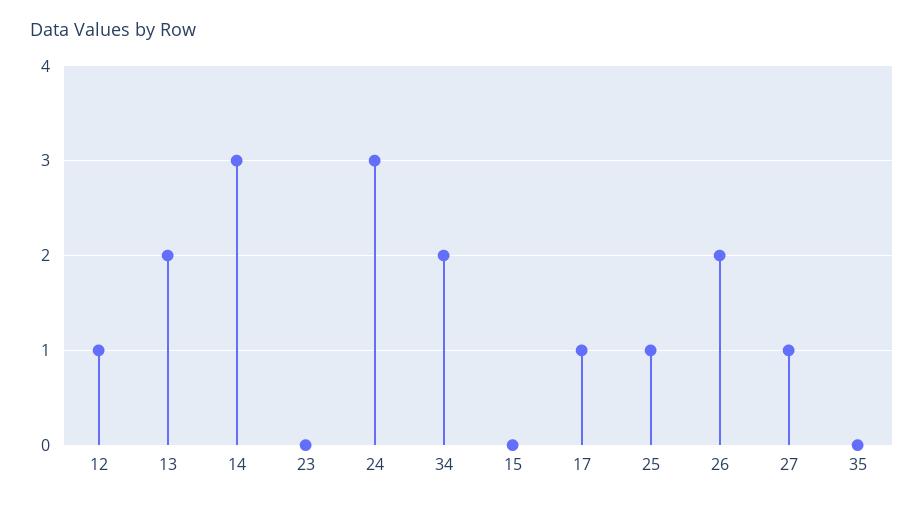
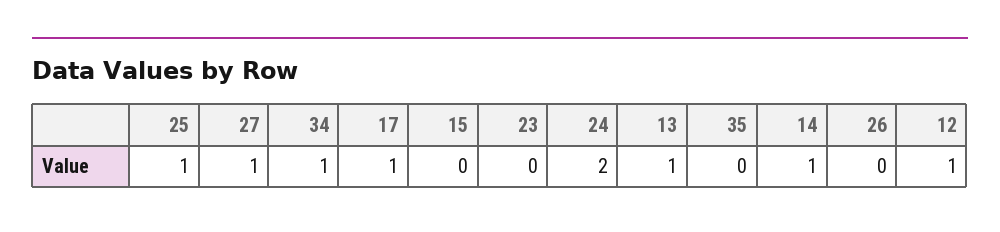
  {
    "12": 1,
-   "13": 2,
+   "13": 1,
-   "14": 3,
+   "14": 1,
    "23": 0,
-   "24": 3,
+   "24": 2,
-   "34": 2,
+   "34": 1,
    "15": 0,
    "17": 1,
    "25": 1,
-   "26": 2,
+   "26": 0,
    "27": 1,
    "35": 0
  }

